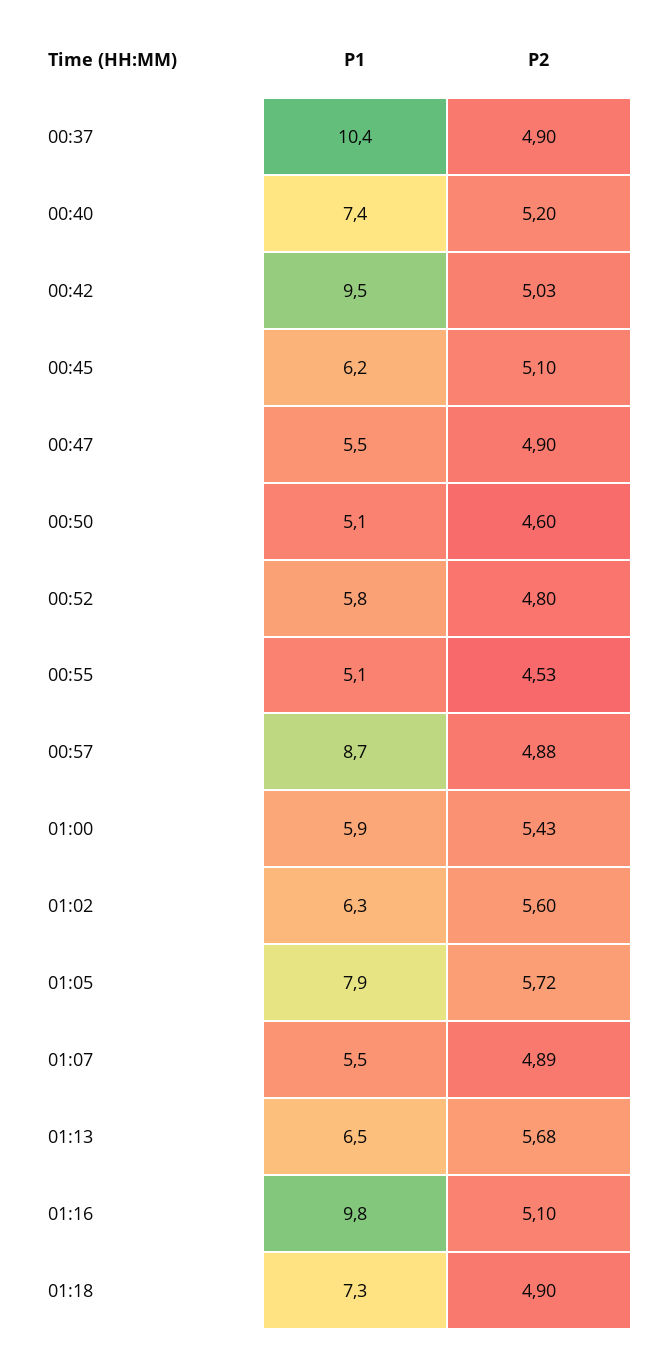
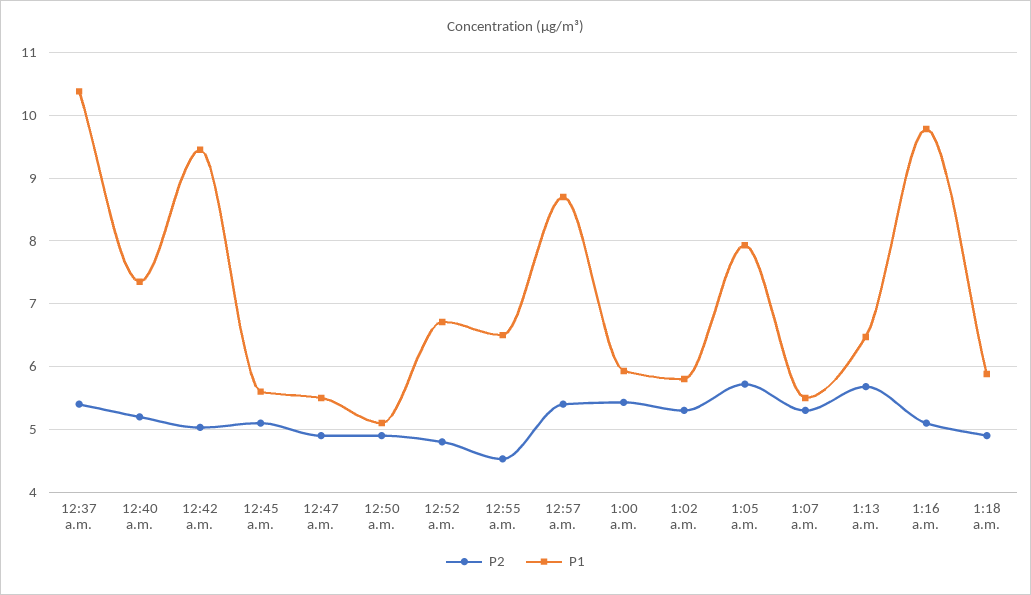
  {
    "P1": {
      "00:37": 10.4,
      "00:40": 7.4,
      "00:42": 9.5,
-     "00:45": 6.2,
+     "00:45": 5.6,
      "00:47": 5.5,
      "00:50": 5.1,
-     "00:52": 5.8,
+     "00:52": 6.7,
-     "00:55": 5.1,
+     "00:55": 6.5,
      "00:57": 8.7,
      "01:00": 5.9,
-     "01:02": 6.3,
+     "01:02": 5.8,
      "01:05": 7.9,
      "01:07": 5.5,
      "01:13": 6.5,
      "01:16": 9.8,
-     "01:18": 7.3
+     "01:18": 5.9
    },
    "P2": {
-     "00:37": 4.9,
+     "00:37": 5.4,
      "00:40": 5.2,
      "00:42": 5.03,
      "00:45": 5.1,
      "00:47": 4.9,
-     "00:50": 4.6,
+     "00:50": 4.9,
      "00:52": 4.8,
      "00:55": 4.53,
-     "00:57": 4.88,
+     "00:57": 5.4,
      "01:00": 5.43,
-     "01:02": 5.6,
+     "01:02": 5.3,
      "01:05": 5.72,
-     "01:07": 4.89,
+     "01:07": 5.3,
      "01:13": 5.68,
      "01:16": 5.1,
      "01:18": 4.9
    }
  }

